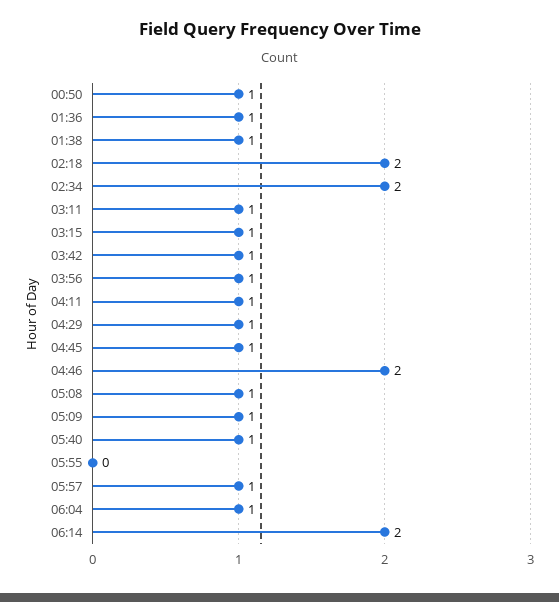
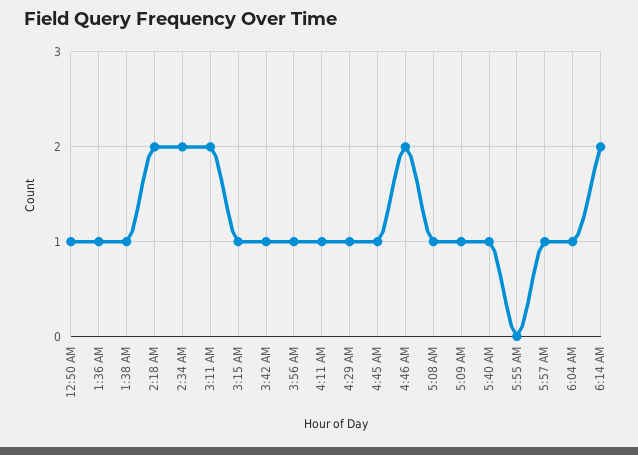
  {
    "00:50": 1,
    "01:36": 1,
    "01:38": 1,
    "02:18": 2,
    "02:34": 2,
-   "03:11": 1,
+   "03:11": 2,
    "03:15": 1,
    "03:42": 1,
    "03:56": 1,
    "04:11": 1,
    "04:29": 1,
    "04:45": 1,
    "04:46": 2,
    "05:08": 1,
    "05:09": 1,
    "05:40": 1,
    "05:55": 0,
    "05:57": 1,
    "06:04": 1,
    "06:14": 2
  }

